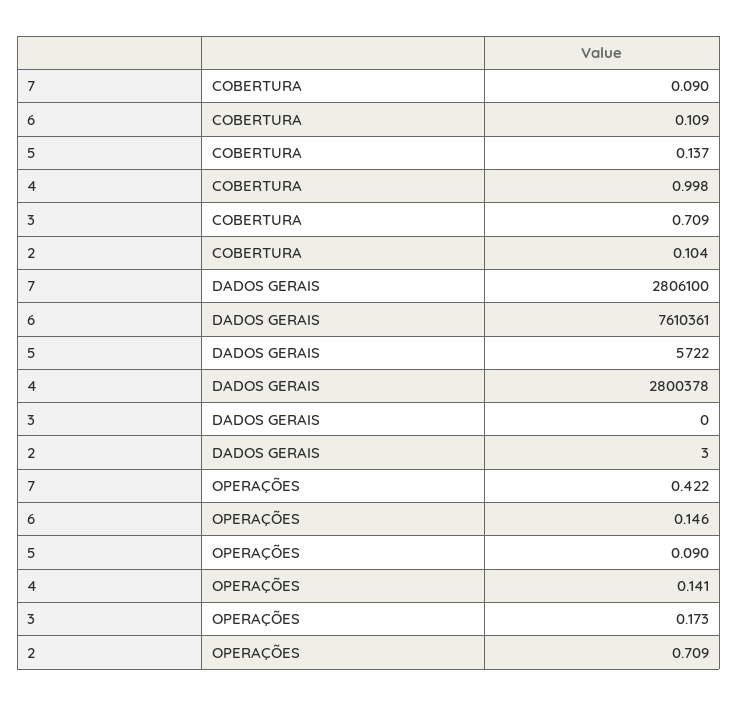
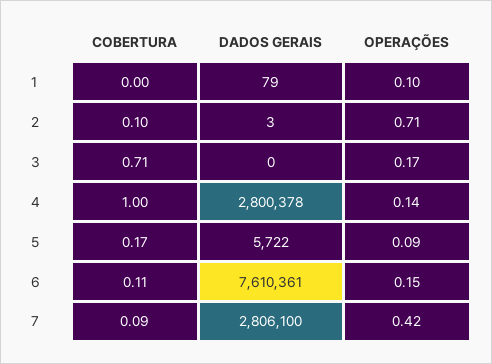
  {
    "7": {
      "COBERTURA": 0.09,
      "DADOS GERAIS": 2806100,
      "OPERAÇÕES": 0.422
    },
    "6": {
      "COBERTURA": 0.109,
      "DADOS GERAIS": 7610361,
      "OPERAÇÕES": 0.146
    },
    "5": {
-     "COBERTURA": 0.137,
+     "COBERTURA": 0.17,
      "DADOS GERAIS": 5722,
      "OPERAÇÕES": 0.09
    },
    "4": {
      "COBERTURA": 0.998,
      "DADOS GERAIS": 2800378,
      "OPERAÇÕES": 0.141
    },
    "3": {
      "COBERTURA": 0.709,
      "DADOS GERAIS": 0,
      "OPERAÇÕES": 0.173
    },
    "2": {
      "COBERTURA": 0.104,
      "DADOS GERAIS": 3,
      "OPERAÇÕES": 0.709
-   }
+   },
+   "1": {
+     "COBERTURA": 0,
+     "DADOS GERAIS": 79,
+     "OPERAÇÕES": 0.1
+   }
  }

